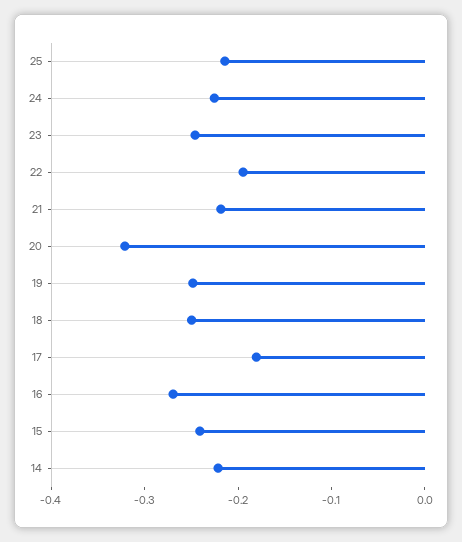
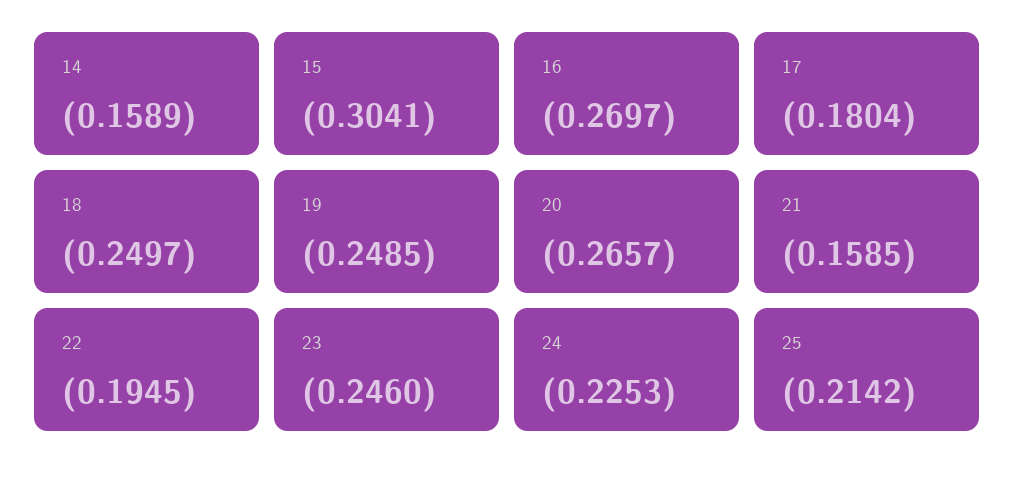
  {
    "25": -0.2142,
    "24": -0.2253,
    "23": -0.246,
    "22": -0.1945,
-   "21": -0.22,
+   "21": -0.1585,
-   "20": -0.32,
+   "20": -0.2657,
    "19": -0.2485,
    "18": -0.2497,
    "17": -0.1804,
    "16": -0.2697,
-   "15": -0.24,
+   "15": -0.3041,
-   "14": -0.22
+   "14": -0.1589
  }

